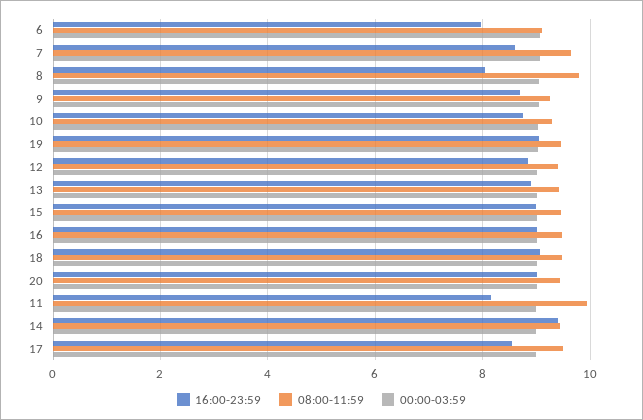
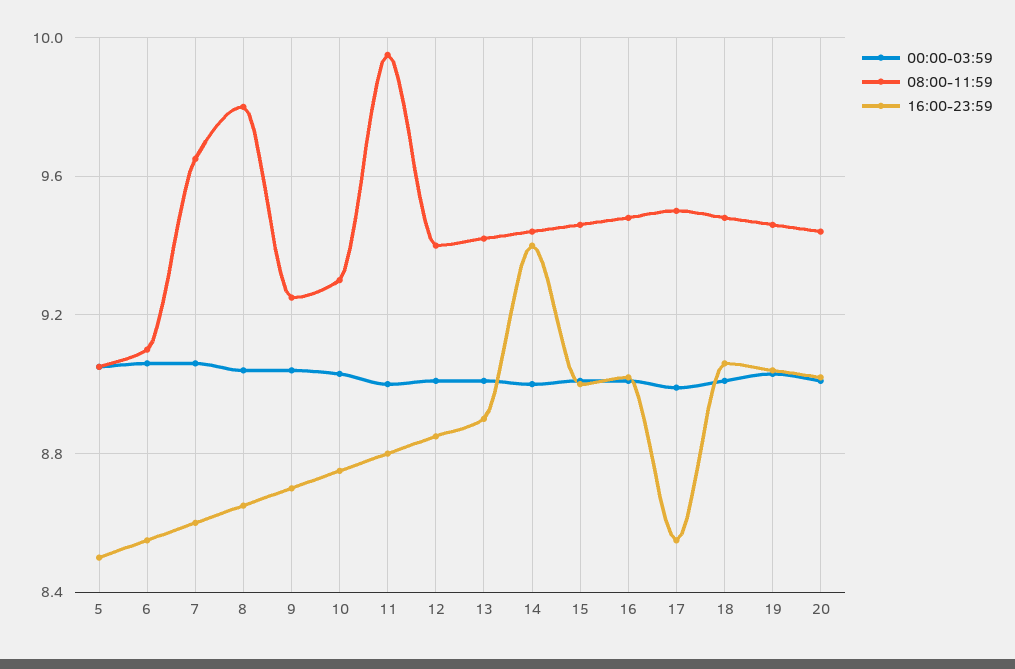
  {
    "16:00-23:59": {
-     "6": 8,
+     "6": 8.55,
      "7": 8.6,
-     "8": 8,
+     "8": 8.65,
      "9": 8.7,
      "10": 8.75,
      "19": 9.05,
      "12": 8.85,
      "13": 8.9,
      "15": 9,
      "16": 9,
      "18": 9.05,
      "20": 9,
-     "11": 8.2,
+     "11": 8.8,
      "14": 9.4,
-     "17": 8.55
+     "17": 8.55,
+     "5": 8.5
    },
    "08:00-11:59": {
      "6": 9.1,
      "7": 9.65,
      "8": 9.8,
      "9": 9.25,
      "10": 9.3,
      "19": 9.45,
      "12": 9.4,
      "13": 9.4,
      "15": 9.45,
      "16": 9.5,
      "18": 9.5,
      "20": 9.45,
      "11": 9.95,
      "14": 9.45,
-     "17": 9.5
+     "17": 9.5,
+     "5": 9.05
    },
    "00:00-03:59": {
      "6": 9.05,
      "7": 9.05,
      "8": 9.05,
      "9": 9.05,
      "10": 9.05,
      "19": 9.05,
      "12": 9,
      "13": 9,
      "15": 9,
      "16": 9,
      "18": 9,
      "20": 9,
      "11": 9,
      "14": 9,
-     "17": 9
+     "17": 9,
+     "5": 9.05
    }
  }

